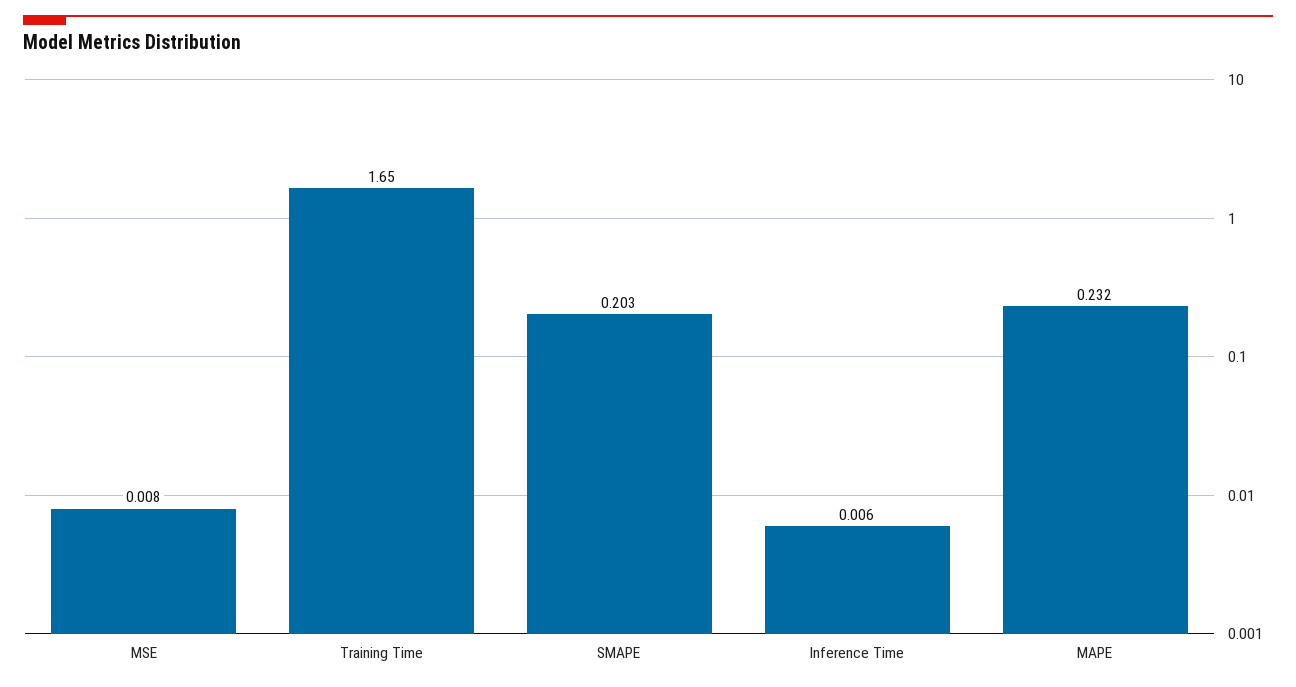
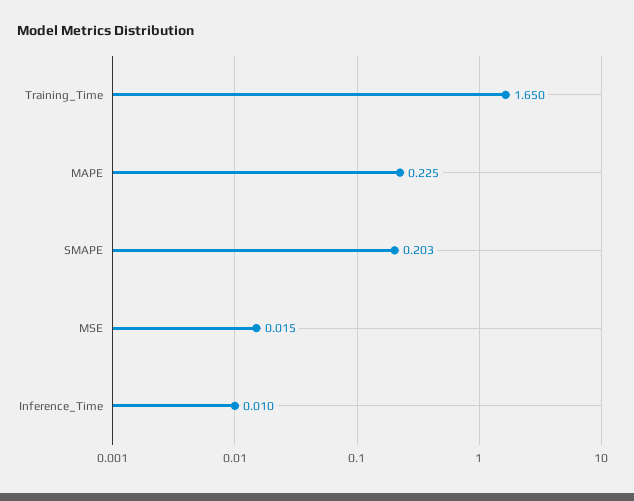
  {
-   "MSE": 0.008,
+   "MSE": 0.015,
    "Training Time": 1.65,
    "SMAPE": 0.203,
-   "Inference Time": 0.006,
+   "Inference Time": 0.01,
-   "MAPE": 0.232
+   "MAPE": 0.225
  }

